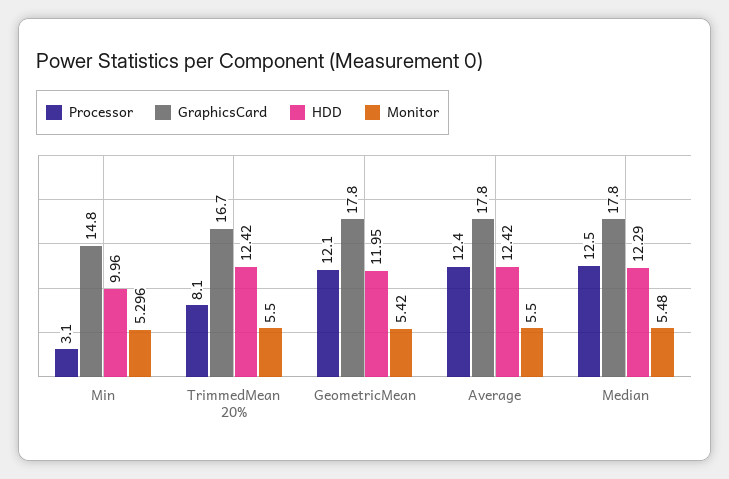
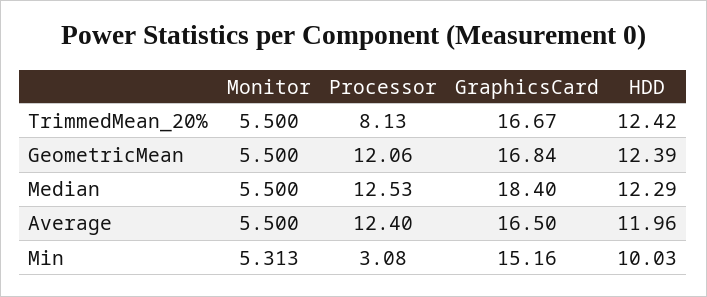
  {
    "Processor": {
      "Min": 3.08,
      "TrimmedMean 20%": 8.13,
      "GeometricMean": 12.06,
      "Average": 12.4,
      "Median": 12.53
    },
    "GraphicsCard": {
-     "Min": 14.8,
+     "Min": 15.16,
      "TrimmedMean 20%": 16.67,
-     "GeometricMean": 17.8,
+     "GeometricMean": 16.84,
-     "Average": 17.8,
+     "Average": 16.5,
-     "Median": 17.8
+     "Median": 18.4
    },
    "HDD": {
-     "Min": 9.96,
+     "Min": 10.03,
      "TrimmedMean 20%": 12.42,
-     "GeometricMean": 11.95,
+     "GeometricMean": 12.39,
-     "Average": 12.42,
+     "Average": 11.96,
      "Median": 12.29
    },
    "Monitor": {
-     "Min": 5.296,
+     "Min": 5.313,
      "TrimmedMean 20%": 5.5,
-     "GeometricMean": 5.42,
+     "GeometricMean": 5.5,
      "Average": 5.5,
-     "Median": 5.48
+     "Median": 5.5
    }
  }

